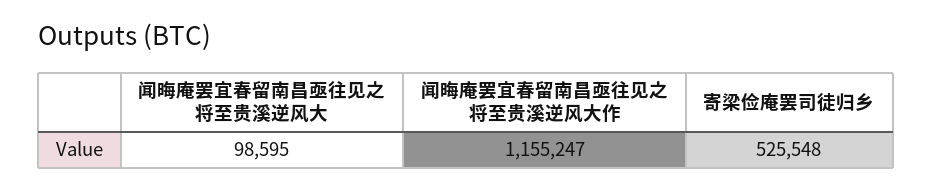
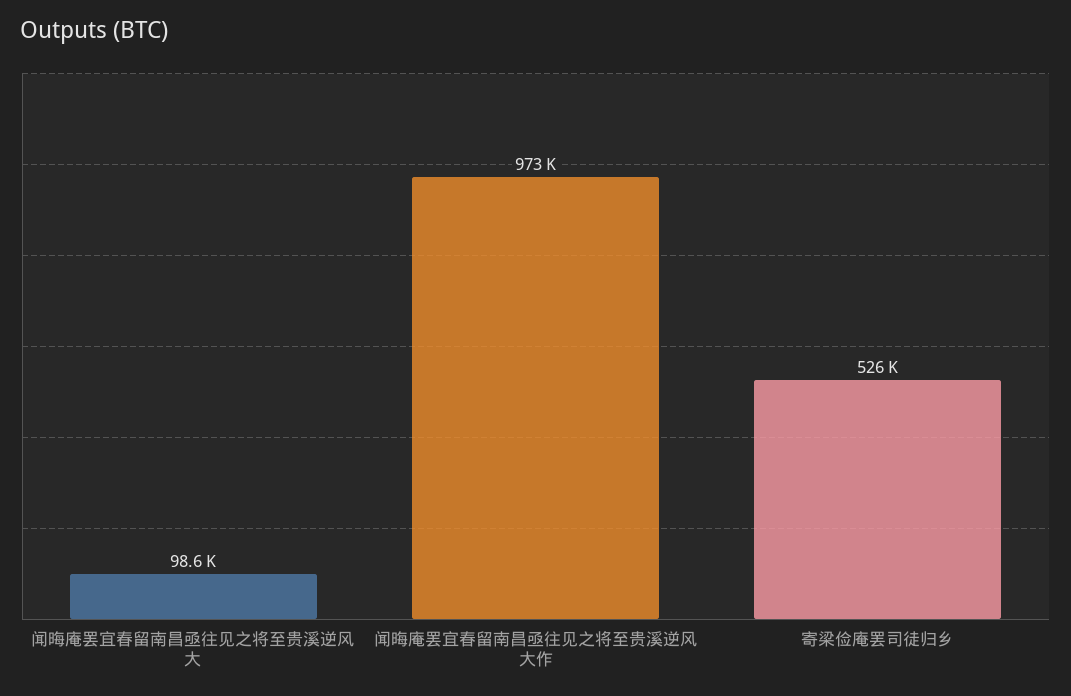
  {
    "闻晦庵罢宜春留南昌亟往见之将至贵溪逆风大": 98595,
-   "闻晦庵罢宜春留南昌亟往见之将至贵溪逆风大作": 1155247,
+   "闻晦庵罢宜春留南昌亟往见之将至贵溪逆风大作": 973000,
    "寄梁俭庵罢司徒归乡": 525548
  }

